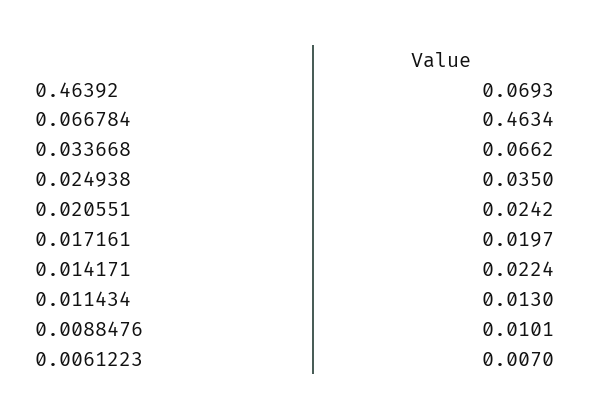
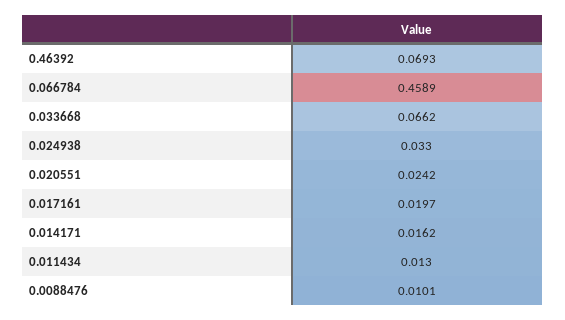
  {
    "0.46392": 0.0693,
-   "0.066784": 0.4634,
+   "0.066784": 0.4589,
    "0.033668": 0.0662,
-   "0.024938": 0.035,
+   "0.024938": 0.033,
    "0.020551": 0.0242,
    "0.017161": 0.0197,
-   "0.014171": 0.0224,
+   "0.014171": 0.0162,
    "0.011434": 0.013,
-   "0.0088476": 0.0101,
+   "0.0088476": 0.0101
-   "0.0061223": 0.007
  }

